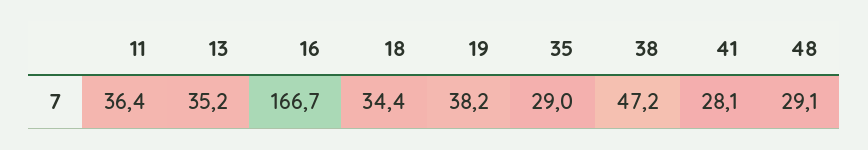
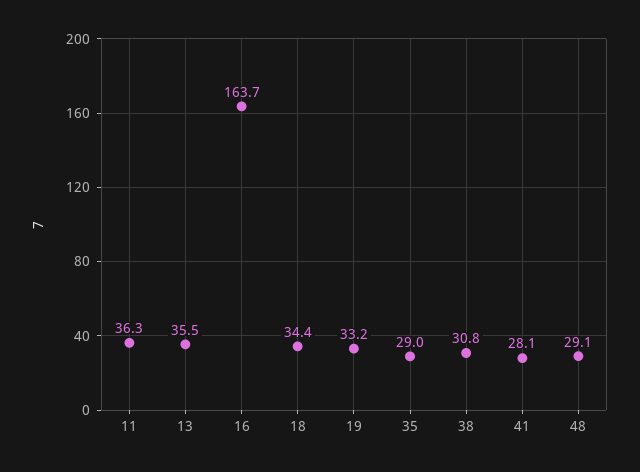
  {
-   "11": 36.4,
+   "11": 36.3,
-   "13": 35.2,
+   "13": 35.5,
-   "16": 166.7,
+   "16": 163.7,
    "18": 34.4,
-   "19": 38.2,
+   "19": 33.2,
    "35": 29,
-   "38": 47.2,
+   "38": 30.8,
    "41": 28.1,
    "48": 29.1
  }

